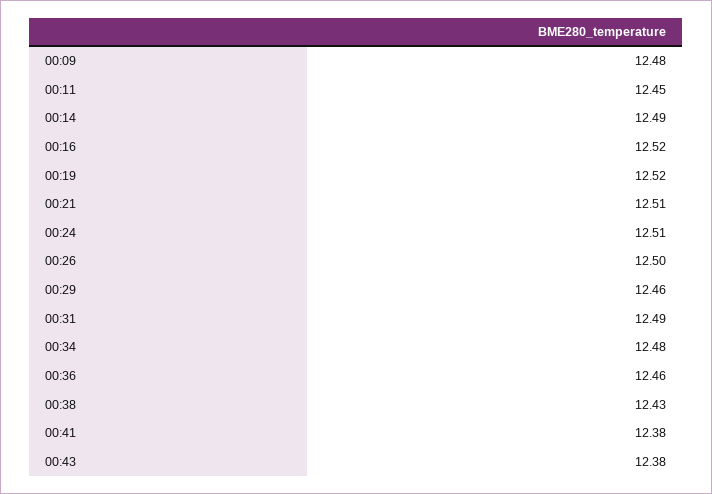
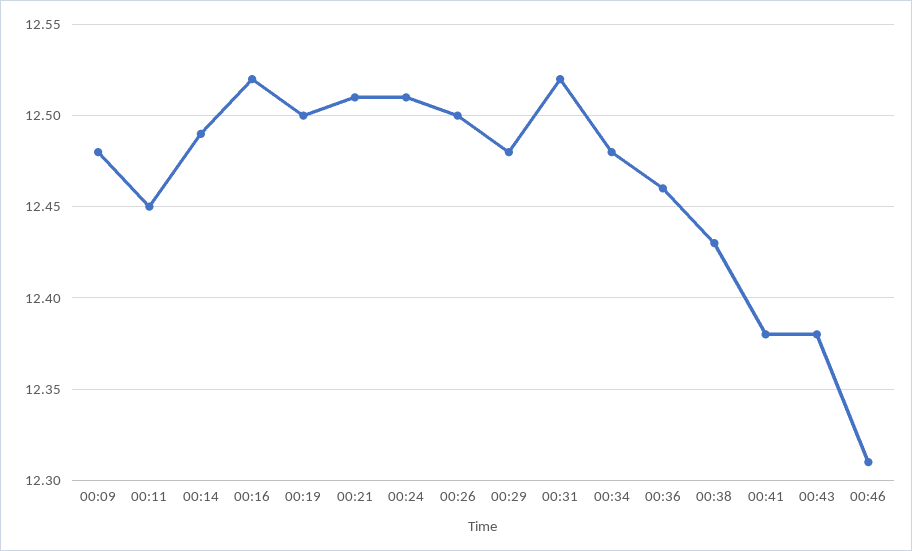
  {
    "00:09": 12.48,
    "00:11": 12.45,
    "00:14": 12.49,
    "00:16": 12.52,
-   "00:19": 12.52,
+   "00:19": 12.5,
    "00:21": 12.51,
    "00:24": 12.51,
    "00:26": 12.5,
-   "00:29": 12.46,
+   "00:29": 12.48,
-   "00:31": 12.49,
+   "00:31": 12.52,
    "00:34": 12.48,
    "00:36": 12.46,
    "00:38": 12.43,
    "00:41": 12.38,
-   "00:43": 12.38
+   "00:43": 12.38,
+   "00:46": 12.31
  }

